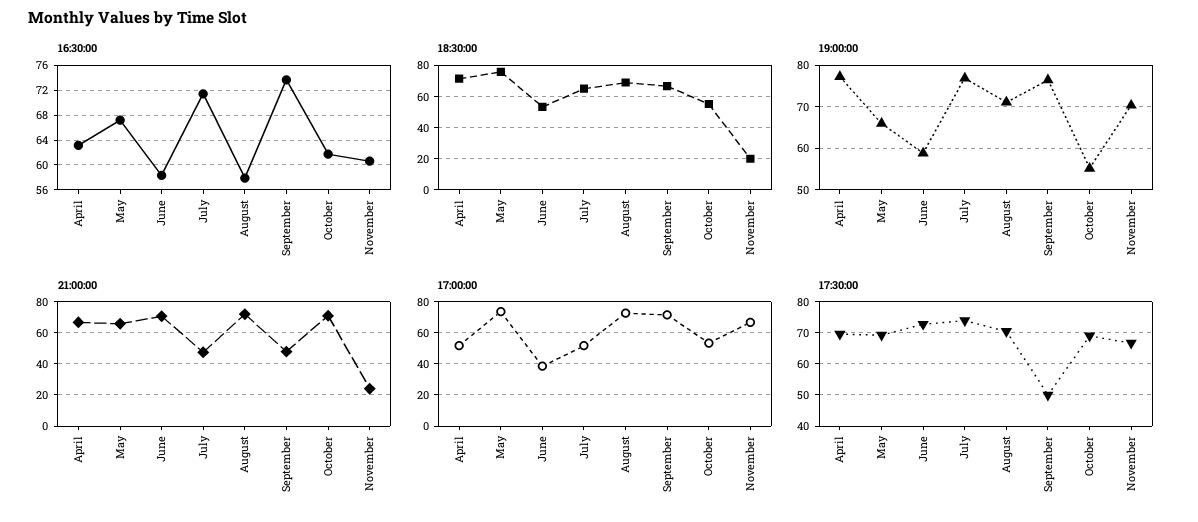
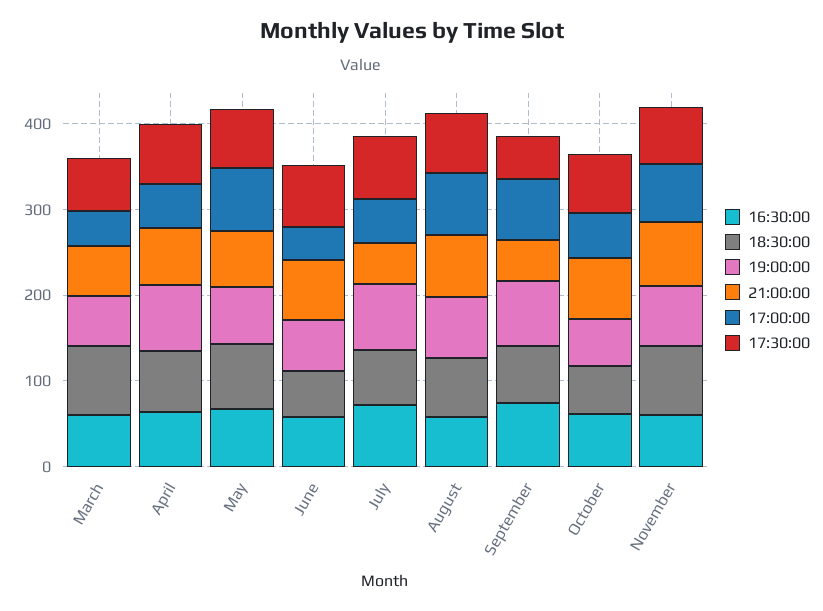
  {
    "16:30:00": {
      "April": 63,
      "May": 67,
      "June": 58,
      "July": 71,
      "August": 58,
      "September": 74,
      "October": 62,
-     "November": 61
+     "November": 61,
+     "March": 60
    },
    "18:30:00": {
      "April": 70,
      "May": 75,
      "June": 55,
      "July": 65,
      "August": 70,
      "September": 65,
      "October": 55,
-     "November": 20
+     "November": 80,
+     "March": 80
    },
    "19:00:00": {
      "April": 78,
      "May": 66,
      "June": 58,
      "July": 76,
      "August": 72,
      "September": 76,
      "October": 56,
-     "November": 70
+     "November": 70,
+     "March": 60
    },
    "21:00:00": {
      "April": 65,
      "May": 65,
      "June": 70,
      "July": 45,
      "August": 70,
      "September": 50,
      "October": 70,
-     "November": 25
+     "November": 80,
+     "March": 60
    },
    "17:00:00": {
      "April": 50,
      "May": 75,
      "June": 40,
      "July": 50,
      "August": 75,
      "September": 70,
      "October": 55,
-     "November": 65
+     "November": 65,
+     "March": 40
    },
    "17:30:00": {
      "April": 70,
      "May": 70,
      "June": 72,
      "July": 74,
      "August": 70,
      "September": 50,
      "October": 68,
-     "November": 66
+     "November": 66,
+     "March": 60
    }
  }

